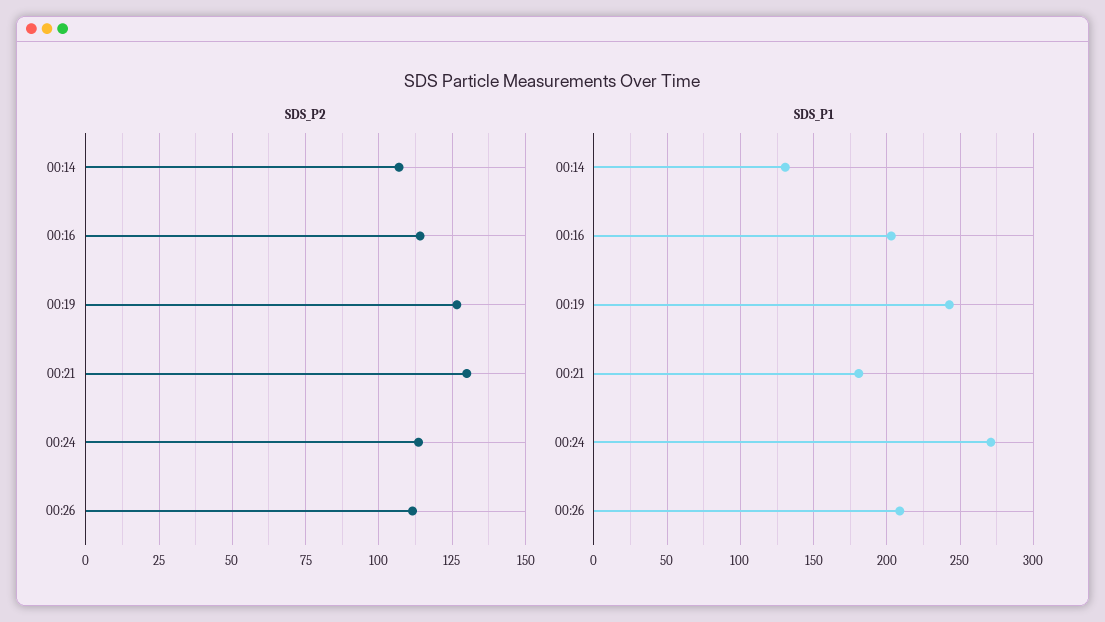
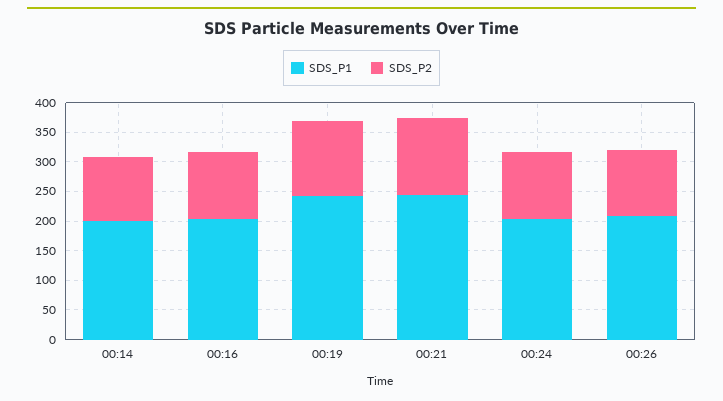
  {
    "SDS_P2": {
      "00:14": 107.5,
      "00:16": 115,
      "00:19": 127.5,
      "00:21": 130,
      "00:24": 112.5,
      "00:26": 112.5
    },
    "SDS_P1": {
-     "00:14": 130,
+     "00:14": 200,
      "00:16": 205,
      "00:19": 245,
-     "00:21": 180,
+     "00:21": 250,
-     "00:24": 270,
+     "00:24": 200,
      "00:26": 210
    }
  }

